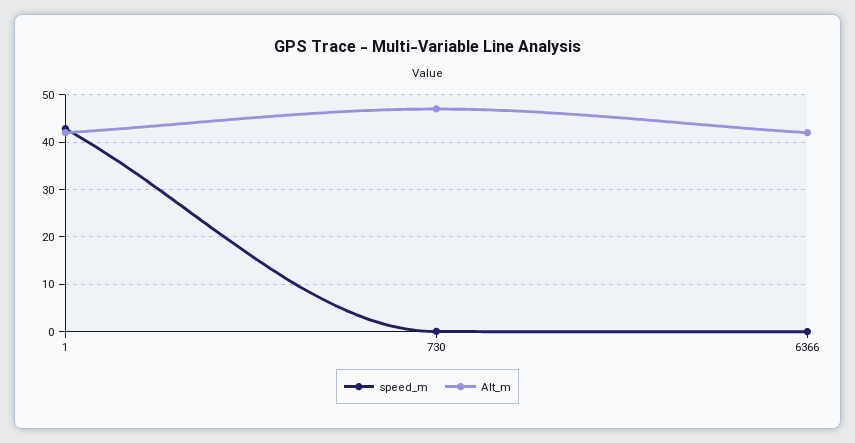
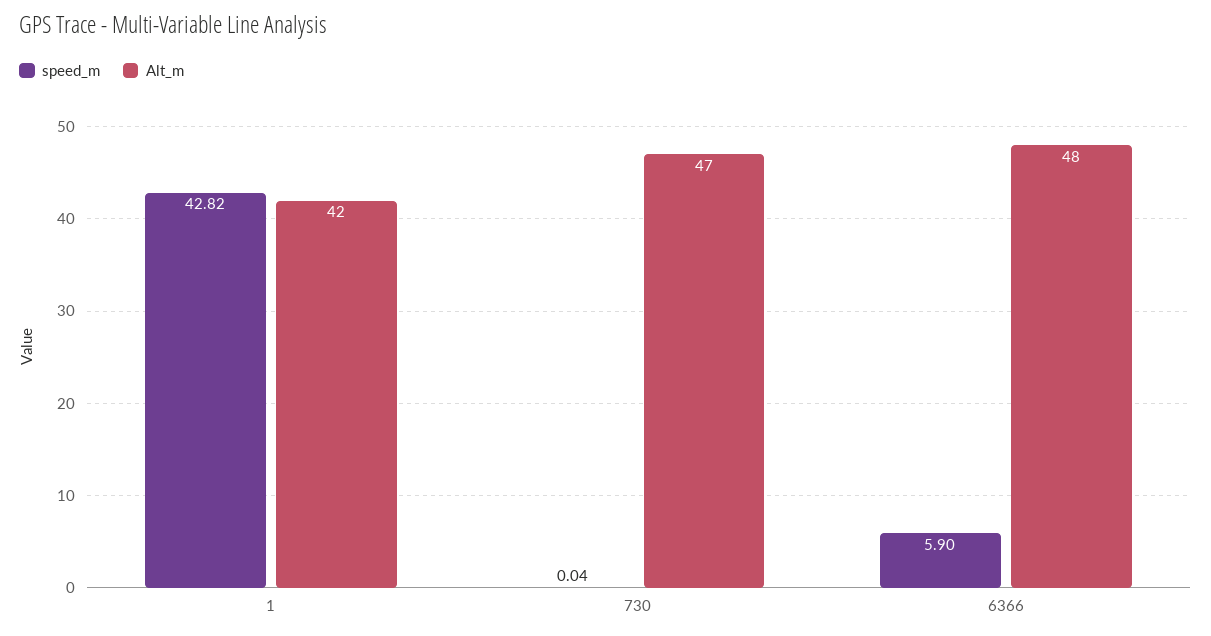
  {
    "speed_m": {
      "1": 42.82,
      "730": 0.04,
-     "6366": 0
+     "6366": 5.9
    },
    "Alt_m": {
      "1": 42,
      "730": 47,
-     "6366": 42
+     "6366": 48
    }
  }

